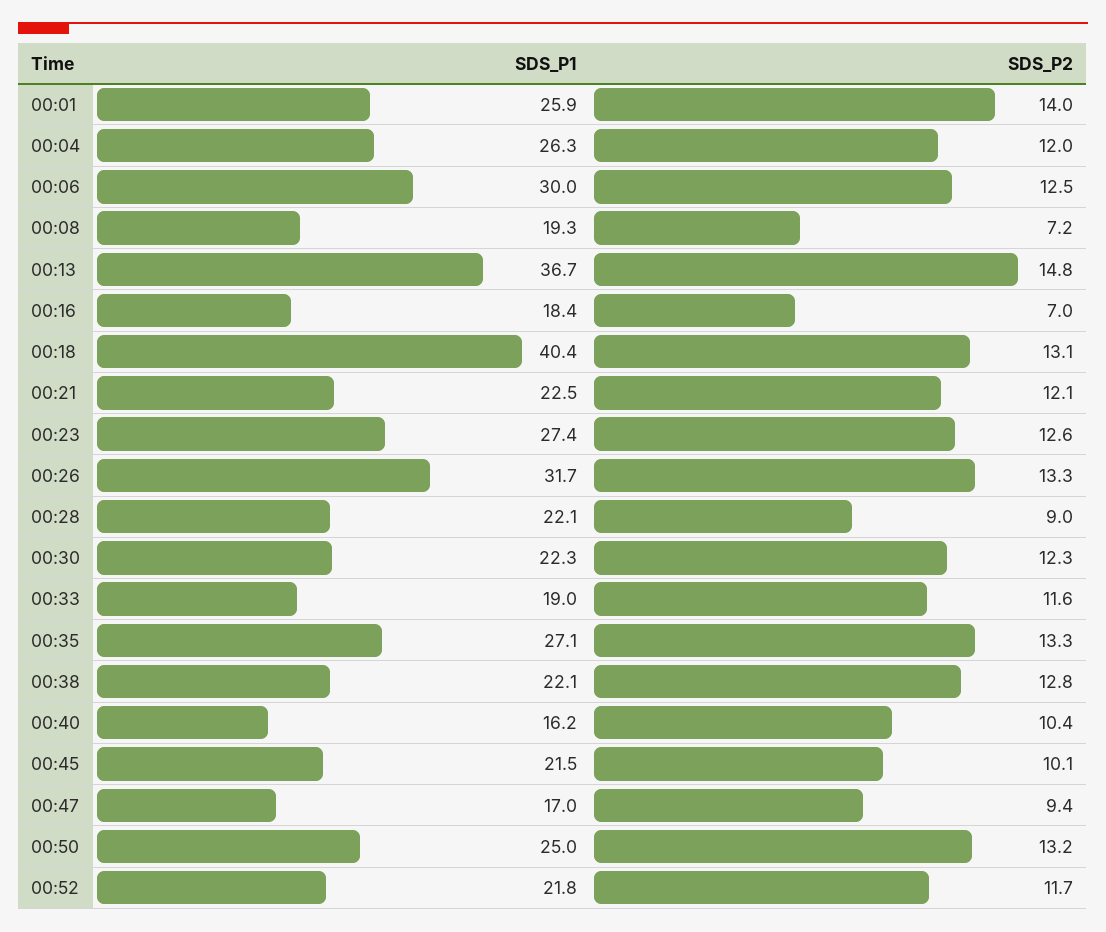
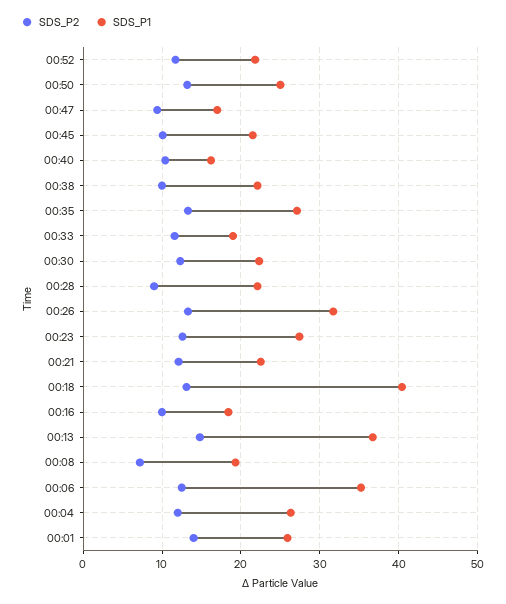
  {
    "SDS_P1": {
      "00:01": 25.9,
      "00:04": 26.3,
-     "00:06": 30,
+     "00:06": 35,
      "00:08": 19.3,
      "00:13": 36.7,
      "00:16": 18.4,
      "00:18": 40.4,
      "00:21": 22.5,
      "00:23": 27.4,
      "00:26": 31.7,
      "00:28": 22.1,
      "00:30": 22.3,
      "00:33": 19,
      "00:35": 27.1,
      "00:38": 22.1,
      "00:40": 16.2,
      "00:45": 21.5,
      "00:47": 17,
      "00:50": 25,
      "00:52": 21.8
    },
    "SDS_P2": {
      "00:01": 14,
      "00:04": 12,
      "00:06": 12.5,
      "00:08": 7.2,
      "00:13": 14.8,
-     "00:16": 7,
+     "00:16": 10,
      "00:18": 13.1,
      "00:21": 12.1,
      "00:23": 12.6,
      "00:26": 13.3,
      "00:28": 9,
      "00:30": 12.3,
      "00:33": 11.6,
      "00:35": 13.3,
-     "00:38": 12.8,
+     "00:38": 10,
      "00:40": 10.4,
      "00:45": 10.1,
      "00:47": 9.4,
      "00:50": 13.2,
      "00:52": 11.7
    }
  }

